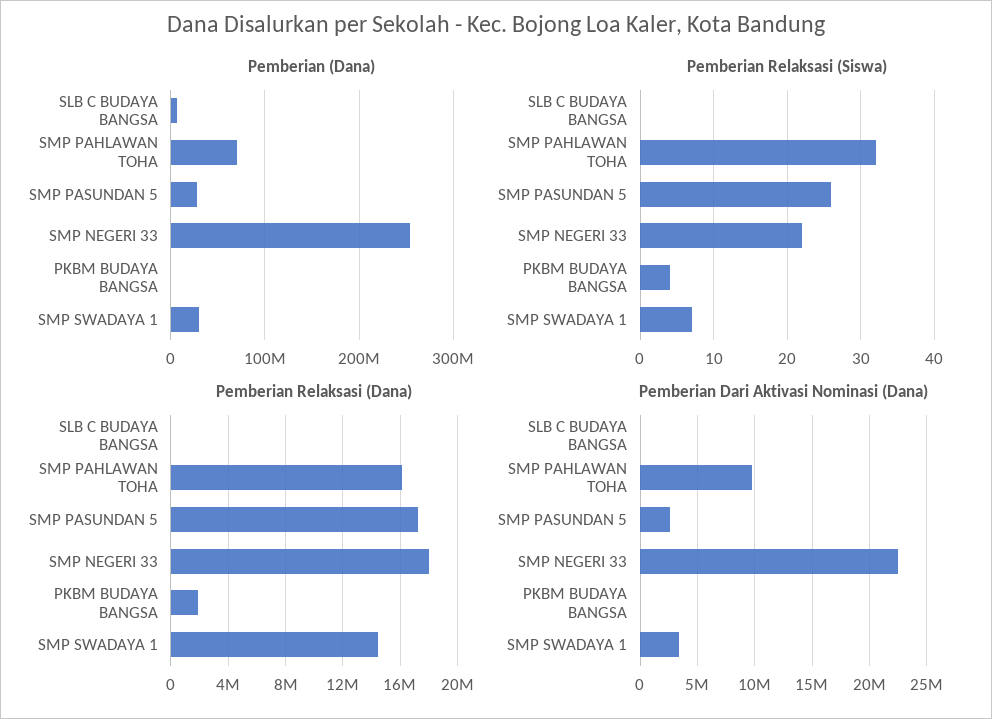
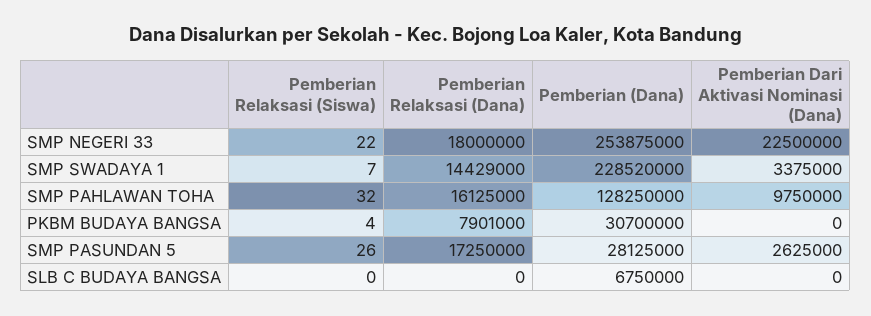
  {
    "Pemberian (Dana)": {
      "SLB C BUDAYA BANGSA": 6750000,
-     "SMP PAHLAWAN TOHA": 70000000,
+     "SMP PAHLAWAN TOHA": 128250000,
      "SMP PASUNDAN 5": 28125000,
      "SMP NEGERI 33": 253875000,
-     "PKBM BUDAYA BANGSA": 0,
+     "PKBM BUDAYA BANGSA": 30700000,
-     "SMP SWADAYA 1": 30000000
+     "SMP SWADAYA 1": 228520000
    },
    "Pemberian Relaksasi (Siswa)": {
      "SLB C BUDAYA BANGSA": 0,
      "SMP PAHLAWAN TOHA": 32,
      "SMP PASUNDAN 5": 26,
      "SMP NEGERI 33": 22,
      "PKBM BUDAYA BANGSA": 4,
      "SMP SWADAYA 1": 7
    },
    "Pemberian Relaksasi (Dana)": {
      "SLB C BUDAYA BANGSA": 0,
      "SMP PAHLAWAN TOHA": 16125000,
      "SMP PASUNDAN 5": 17250000,
      "SMP NEGERI 33": 18000000,
-     "PKBM BUDAYA BANGSA": 2000000,
+     "PKBM BUDAYA BANGSA": 7901000,
      "SMP SWADAYA 1": 14429000
    },
    "Pemberian Dari Aktivasi Nominasi (Dana)": {
      "SLB C BUDAYA BANGSA": 0,
      "SMP PAHLAWAN TOHA": 9750000,
      "SMP PASUNDAN 5": 2625000,
      "SMP NEGERI 33": 22500000,
      "PKBM BUDAYA BANGSA": 0,
      "SMP SWADAYA 1": 3375000
    }
  }

